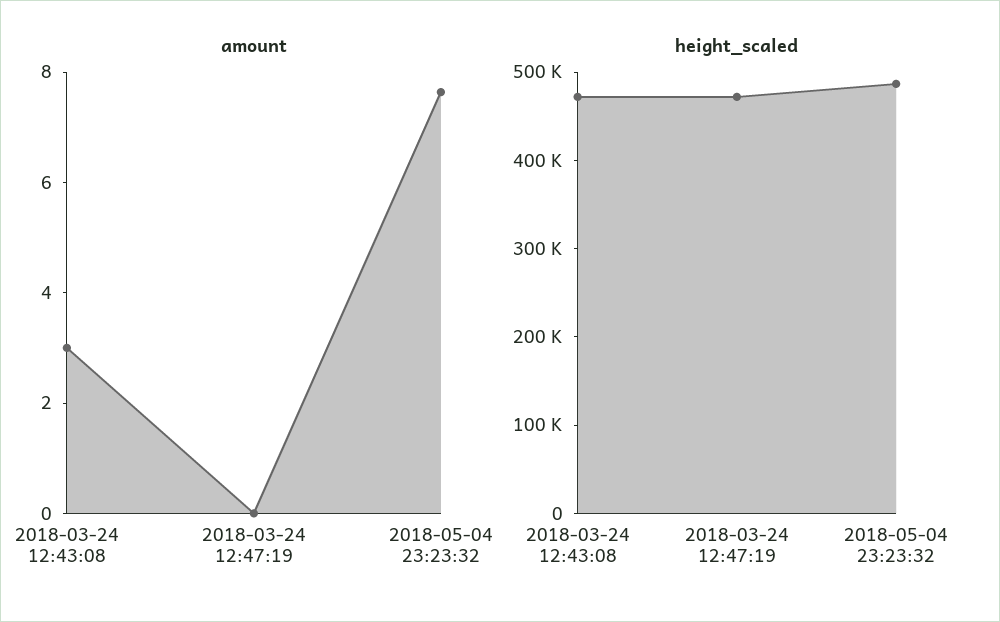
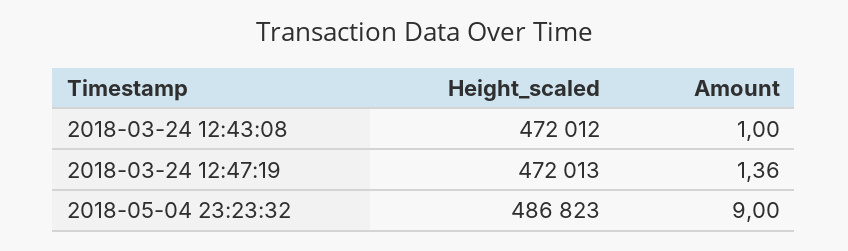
  {
    "amount": {
-     "2018-03-24 12:43:08": 3,
+     "2018-03-24 12:43:08": 1,
-     "2018-03-24 12:47:19": 0,
+     "2018-03-24 12:47:19": 1.36,
-     "2018-05-04 23:23:32": 7.5
+     "2018-05-04 23:23:32": 9
    },
    "height_scaled": {
      "2018-03-24 12:43:08": 472012,
      "2018-03-24 12:47:19": 472013,
      "2018-05-04 23:23:32": 486823
    }
  }

